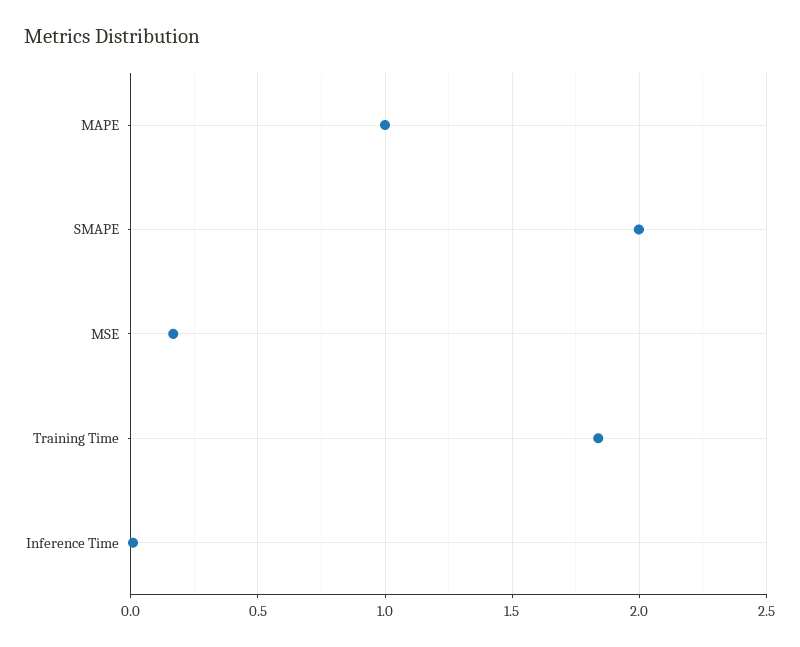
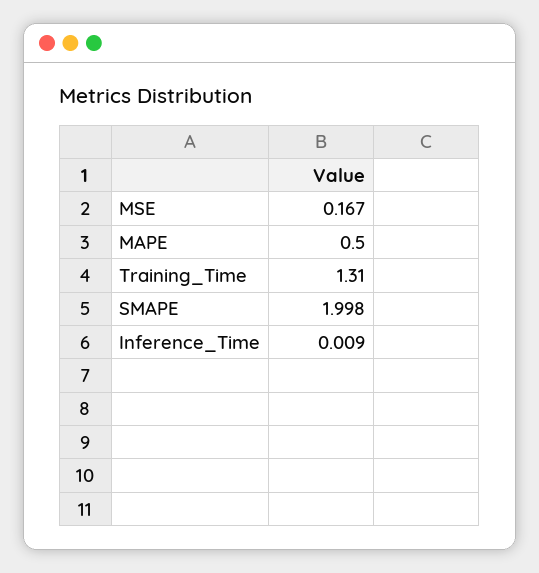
  {
-   "MAPE": 1,
+   "MAPE": 0.5,
    "SMAPE": 1.998,
    "MSE": 0.167,
-   "Training Time": 1.85,
+   "Training Time": 1.31,
    "Inference Time": 0.009
  }

